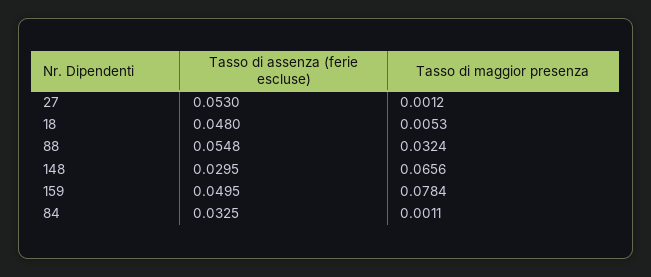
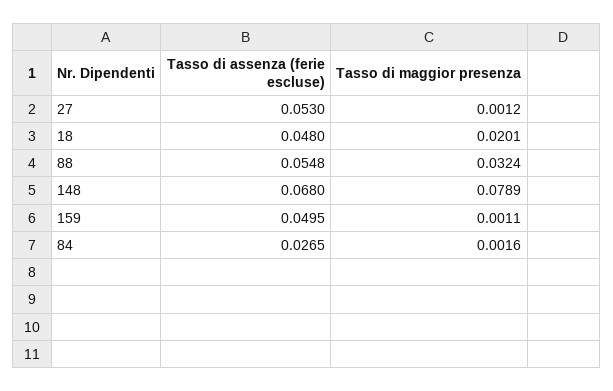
  {
    "Tasso di assenza (ferie escluse)": {
      "27": 0.053,
      "18": 0.048,
      "88": 0.0548,
-     "148": 0.0295,
+     "148": 0.068,
      "159": 0.0495,
-     "84": 0.0325
+     "84": 0.0265
    },
    "Tasso di maggior presenza": {
      "27": 0.0012,
-     "18": 0.0053,
+     "18": 0.0201,
      "88": 0.0324,
-     "148": 0.0656,
+     "148": 0.0789,
-     "159": 0.0784,
+     "159": 0.0011,
-     "84": 0.0011
+     "84": 0.0016
    }
  }

